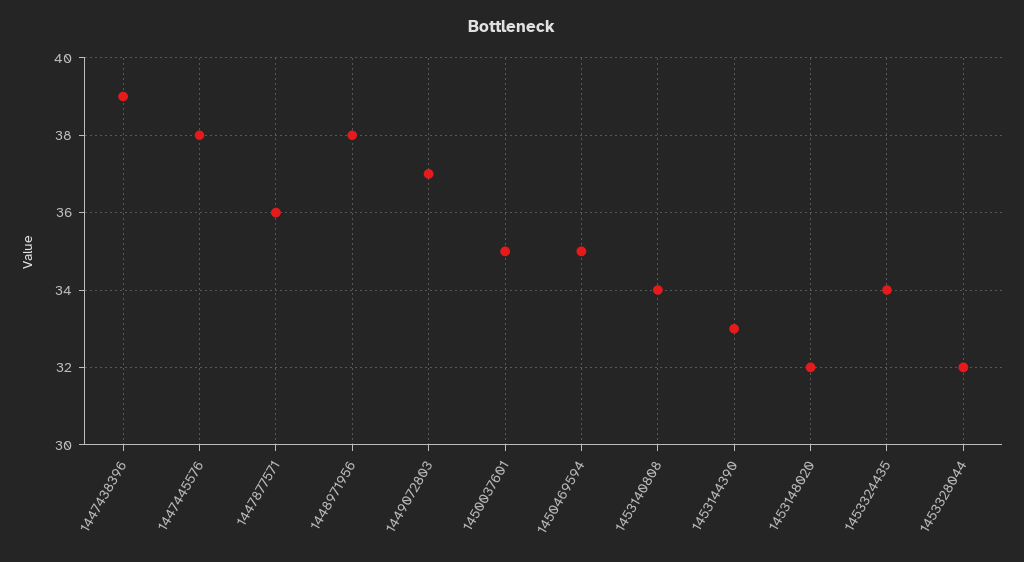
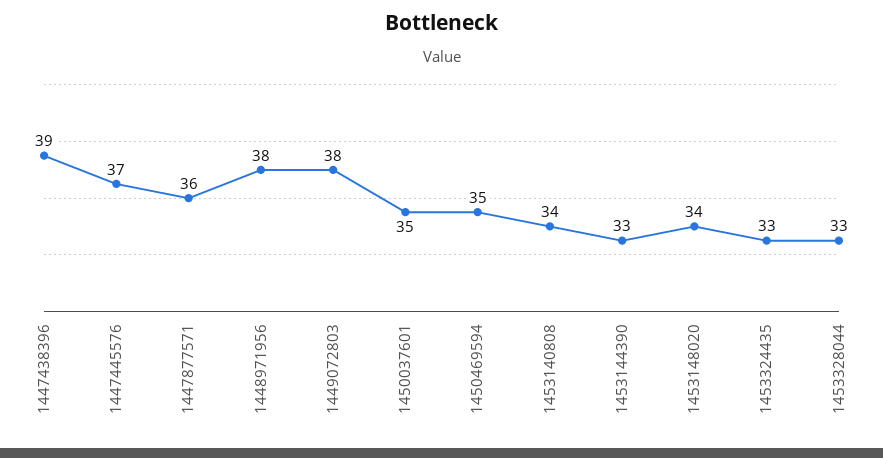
  {
    "1447438396": 39,
-   "1447445576": 38,
+   "1447445576": 37,
    "1447877571": 36,
    "1448971956": 38,
-   "1449072803": 37,
+   "1449072803": 38,
    "1450037601": 35,
    "1450469594": 35,
    "1453140808": 34,
    "1453144390": 33,
-   "1453148020": 32,
+   "1453148020": 34,
-   "1453324435": 34,
+   "1453324435": 33,
-   "1453328044": 32
+   "1453328044": 33
  }

